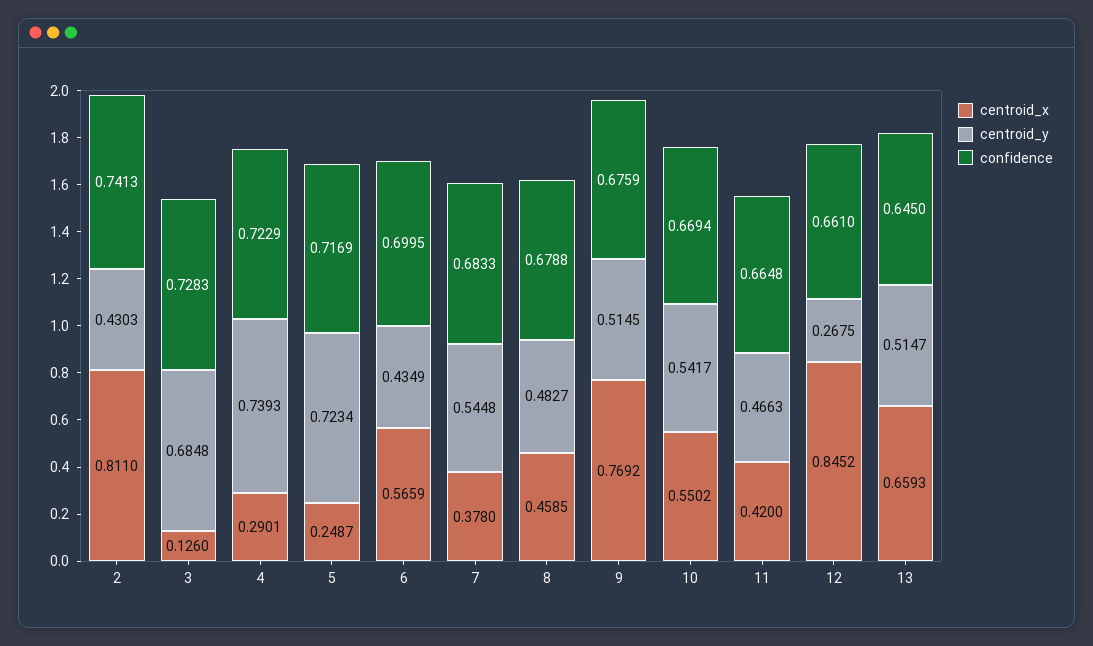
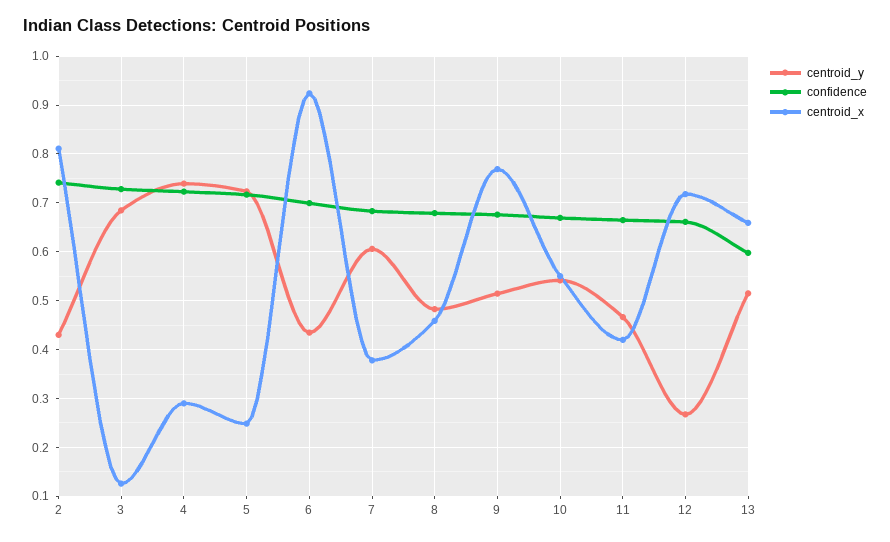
  {
    "centroid_x": {
      "2": 0.811,
      "3": 0.126,
      "4": 0.2901,
      "5": 0.2487,
-     "6": 0.5659,
+     "6": 0.92,
      "7": 0.378,
      "8": 0.4585,
      "9": 0.7692,
      "10": 0.5502,
      "11": 0.42,
-     "12": 0.8452,
+     "12": 0.72,
      "13": 0.6593
    },
    "centroid_y": {
      "2": 0.4303,
      "3": 0.6848,
      "4": 0.7393,
      "5": 0.7234,
      "6": 0.4349,
-     "7": 0.5448,
+     "7": 0.6,
      "8": 0.4827,
      "9": 0.5145,
      "10": 0.5417,
      "11": 0.4663,
      "12": 0.2675,
      "13": 0.5147
    },
    "confidence": {
      "2": 0.7413,
      "3": 0.7283,
      "4": 0.7229,
      "5": 0.7169,
      "6": 0.6995,
      "7": 0.6833,
      "8": 0.6788,
      "9": 0.6759,
      "10": 0.6694,
      "11": 0.6648,
      "12": 0.661,
-     "13": 0.645
+     "13": 0.6
    }
  }

